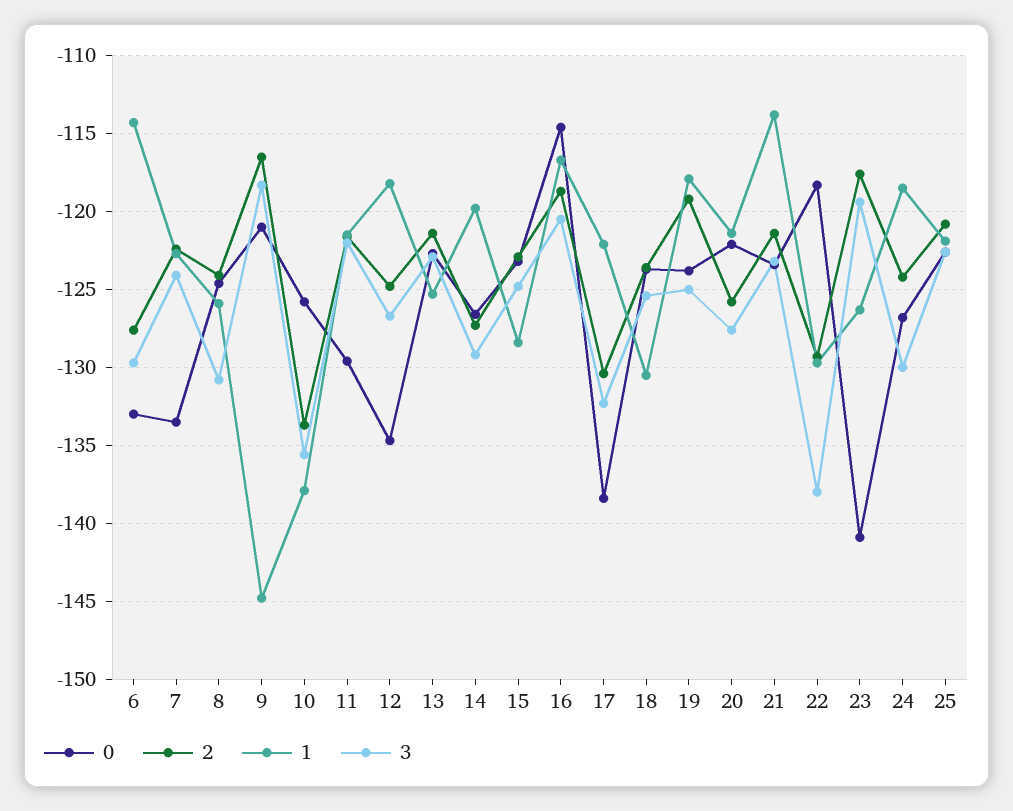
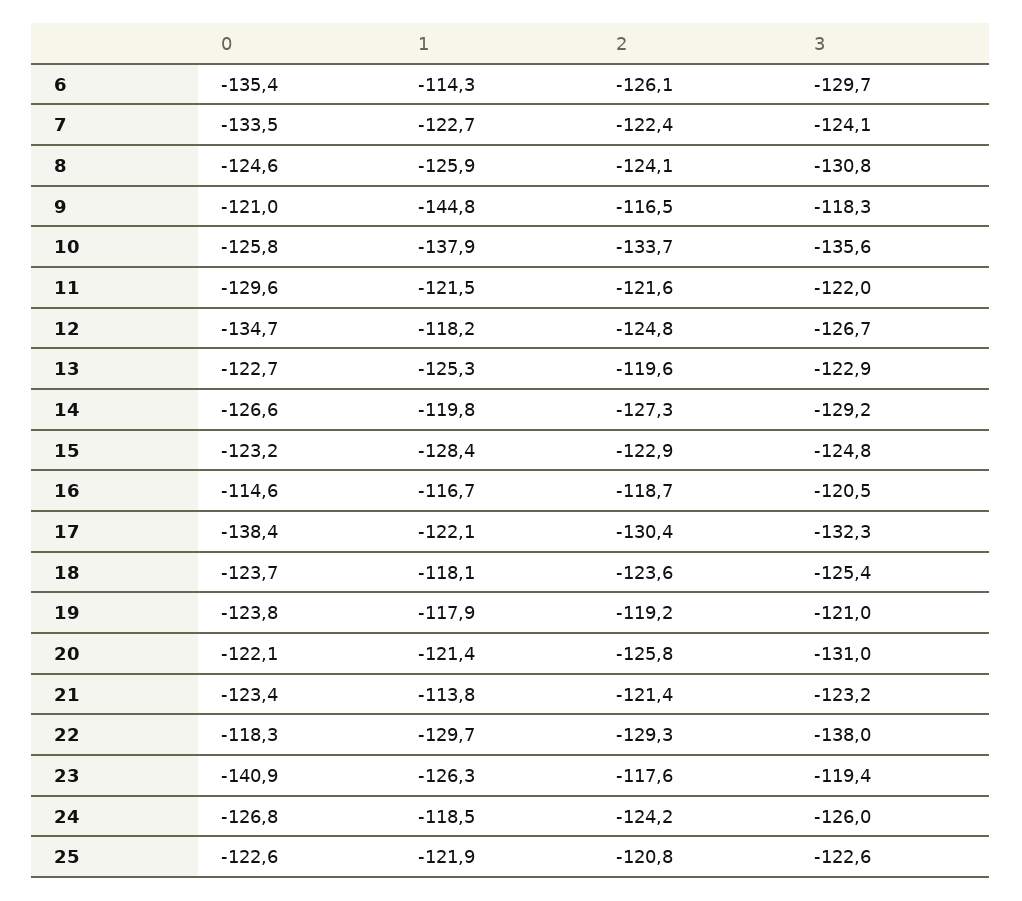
  {
    "0": {
-     "6": -133,
+     "6": -135.4,
      "7": -133.5,
      "8": -124.6,
      "9": -121,
      "10": -125.8,
      "11": -129.6,
      "12": -134.7,
      "13": -122.7,
      "14": -126.6,
      "15": -123.2,
      "16": -114.6,
      "17": -138.4,
      "18": -123.7,
      "19": -123.8,
      "20": -122.1,
      "21": -123.4,
      "22": -118.3,
      "23": -140.9,
      "24": -126.8,
      "25": -122.6
    },
    "2": {
-     "6": -127.5,
+     "6": -126.1,
      "7": -122.4,
      "8": -124.1,
      "9": -116.5,
      "10": -133.7,
      "11": -121.6,
      "12": -124.8,
-     "13": -121.5,
+     "13": -119.6,
      "14": -127.3,
      "15": -122.9,
      "16": -118.7,
      "17": -130.4,
      "18": -123.6,
      "19": -119.2,
      "20": -125.8,
      "21": -121.4,
      "22": -129.3,
      "23": -117.6,
      "24": -124.2,
      "25": -120.8
    },
    "1": {
      "6": -114.3,
      "7": -122.7,
      "8": -125.9,
      "9": -144.8,
      "10": -137.9,
      "11": -121.5,
      "12": -118.2,
      "13": -125.3,
      "14": -119.8,
      "15": -128.4,
      "16": -116.7,
      "17": -122.1,
-     "18": -130.5,
+     "18": -118.1,
      "19": -117.9,
      "20": -121.4,
      "21": -113.8,
      "22": -129.7,
      "23": -126.3,
      "24": -118.5,
      "25": -121.9
    },
    "3": {
      "6": -129.7,
      "7": -124.1,
      "8": -130.8,
      "9": -118.3,
      "10": -135.6,
      "11": -122,
      "12": -126.7,
      "13": -122.9,
      "14": -129.2,
      "15": -124.8,
      "16": -120.5,
      "17": -132.3,
      "18": -125.4,
-     "19": -125,
+     "19": -121,
-     "20": -127.5,
+     "20": -131,
      "21": -123.2,
      "22": -138,
      "23": -119.4,
-     "24": -130,
+     "24": -126,
      "25": -122.6
    }
  }

